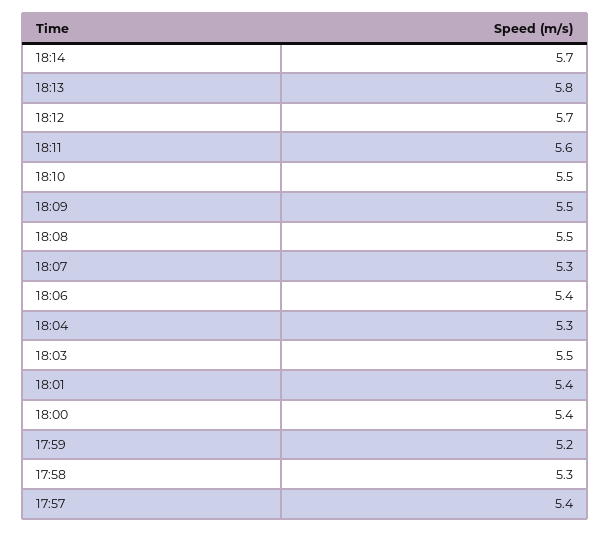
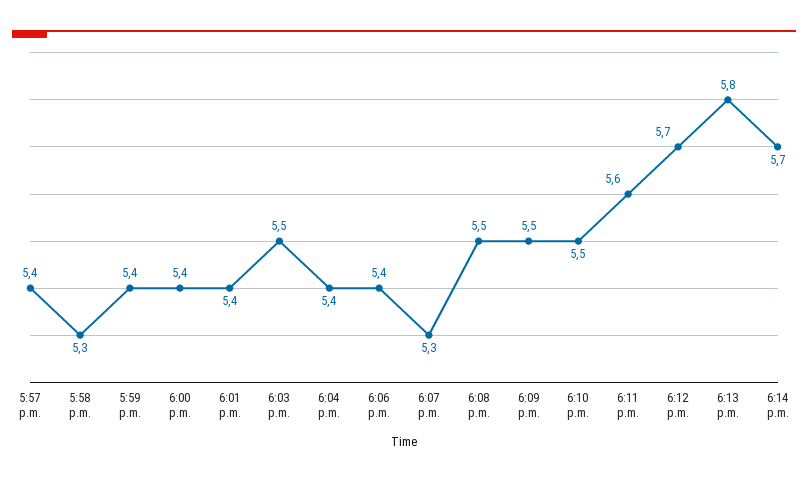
  {
    "18:14": 5.7,
    "18:13": 5.8,
    "18:12": 5.7,
    "18:11": 5.6,
    "18:10": 5.5,
    "18:09": 5.5,
    "18:08": 5.5,
    "18:07": 5.3,
    "18:06": 5.4,
-   "18:04": 5.3,
+   "18:04": 5.4,
    "18:03": 5.5,
    "18:01": 5.4,
    "18:00": 5.4,
-   "17:59": 5.2,
+   "17:59": 5.4,
    "17:58": 5.3,
    "17:57": 5.4
  }

